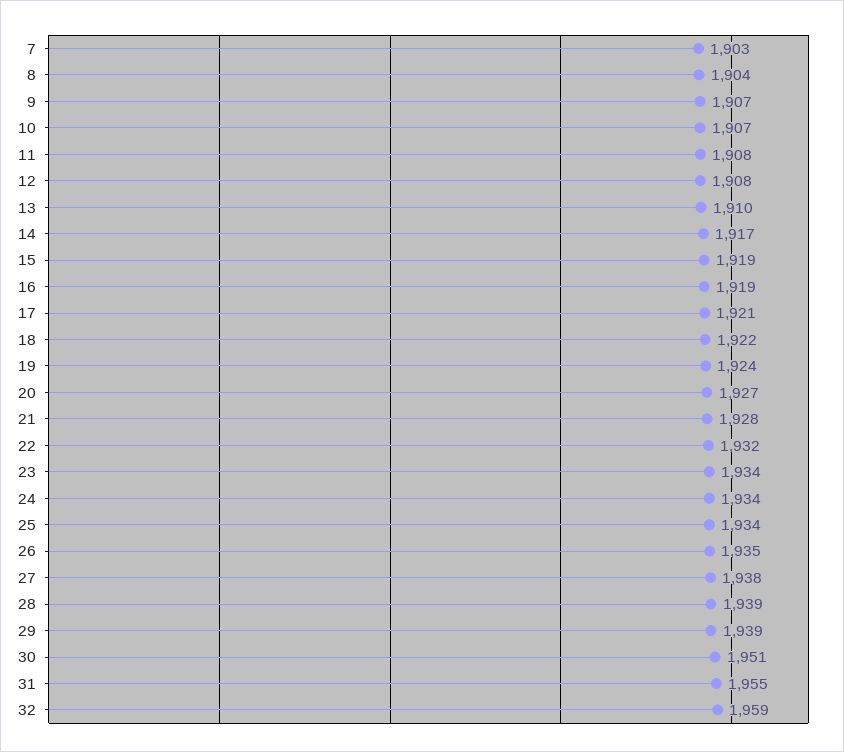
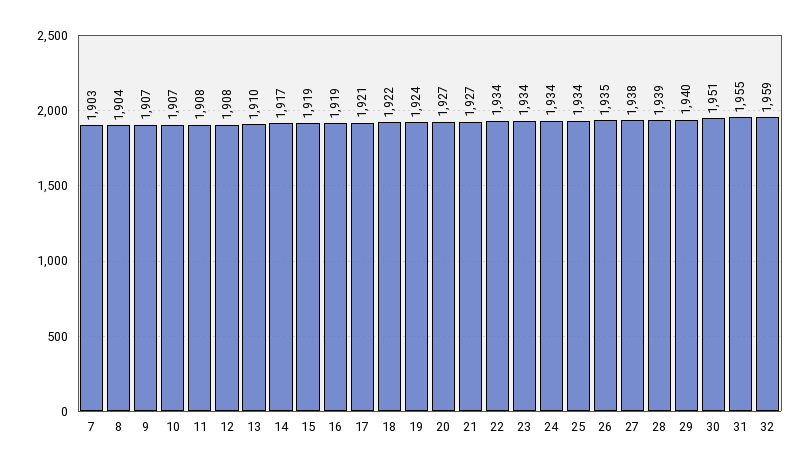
  {
    "7": 1903,
    "8": 1904,
    "9": 1907,
    "10": 1907,
    "11": 1908,
    "12": 1908,
    "13": 1910,
    "14": 1917,
    "15": 1919,
    "16": 1919,
    "17": 1921,
    "18": 1922,
    "19": 1924,
    "20": 1927,
-   "21": 1928,
+   "21": 1927,
-   "22": 1932,
+   "22": 1934,
    "23": 1934,
    "24": 1934,
    "25": 1934,
    "26": 1935,
    "27": 1938,
    "28": 1939,
-   "29": 1939,
+   "29": 1940,
    "30": 1951,
    "31": 1955,
    "32": 1959
  }

